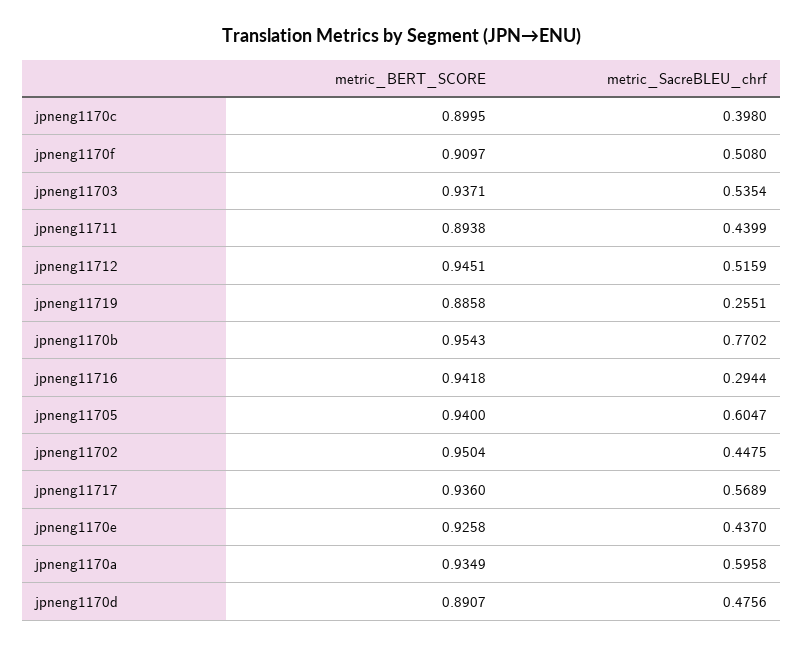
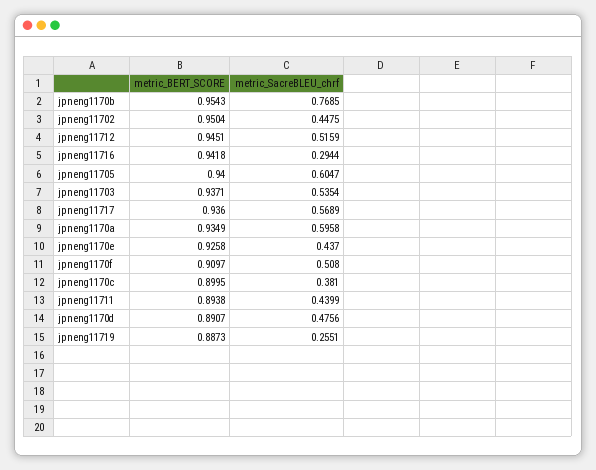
  {
    "metric_BERT_SCORE": {
      "jpneng1170c": 0.8995,
      "jpneng1170f": 0.9097,
      "jpneng11703": 0.9371,
      "jpneng11711": 0.8938,
      "jpneng11712": 0.9451,
-     "jpneng11719": 0.8858,
+     "jpneng11719": 0.8873,
      "jpneng1170b": 0.9543,
      "jpneng11716": 0.9418,
      "jpneng11705": 0.94,
      "jpneng11702": 0.9504,
      "jpneng11717": 0.936,
      "jpneng1170e": 0.9258,
      "jpneng1170a": 0.9349,
      "jpneng1170d": 0.8907
    },
    "metric_SacreBLEU_chrf": {
-     "jpneng1170c": 0.398,
+     "jpneng1170c": 0.381,
      "jpneng1170f": 0.508,
      "jpneng11703": 0.5354,
      "jpneng11711": 0.4399,
      "jpneng11712": 0.5159,
      "jpneng11719": 0.2551,
-     "jpneng1170b": 0.7702,
+     "jpneng1170b": 0.7685,
      "jpneng11716": 0.2944,
      "jpneng11705": 0.6047,
      "jpneng11702": 0.4475,
      "jpneng11717": 0.5689,
      "jpneng1170e": 0.437,
      "jpneng1170a": 0.5958,
      "jpneng1170d": 0.4756
    }
  }

